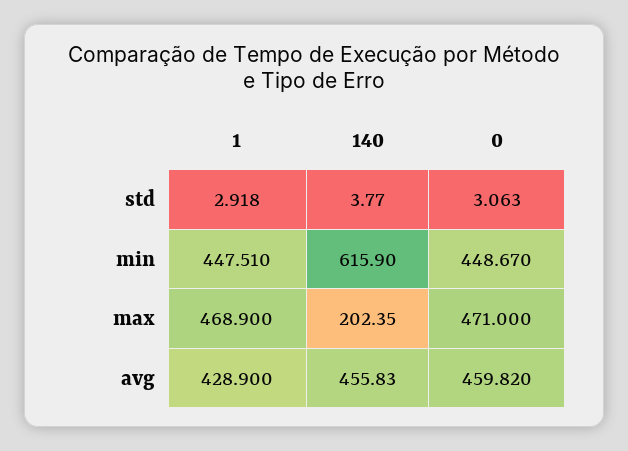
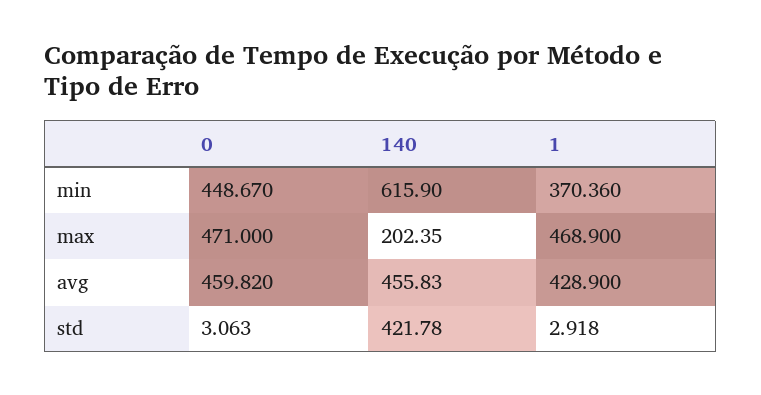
  {
    "1": {
      "std": 2.918,
-     "min": 447.51,
+     "min": 370.36,
      "max": 468.9,
      "avg": 428.9
    },
    "140": {
-     "std": 3.77,
+     "std": 421.78,
      "min": 615.9,
      "max": 202.35,
      "avg": 455.83
    },
    "0": {
      "std": 3.063,
      "min": 448.67,
      "max": 471,
      "avg": 459.82
    }
  }

